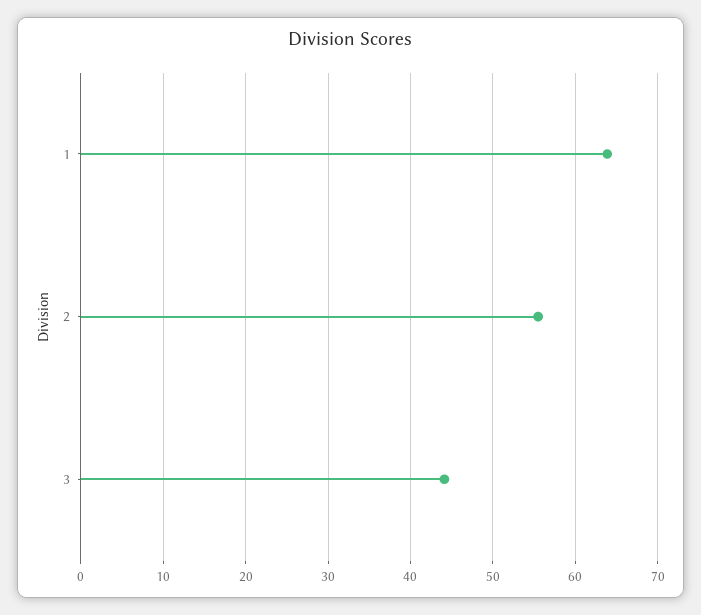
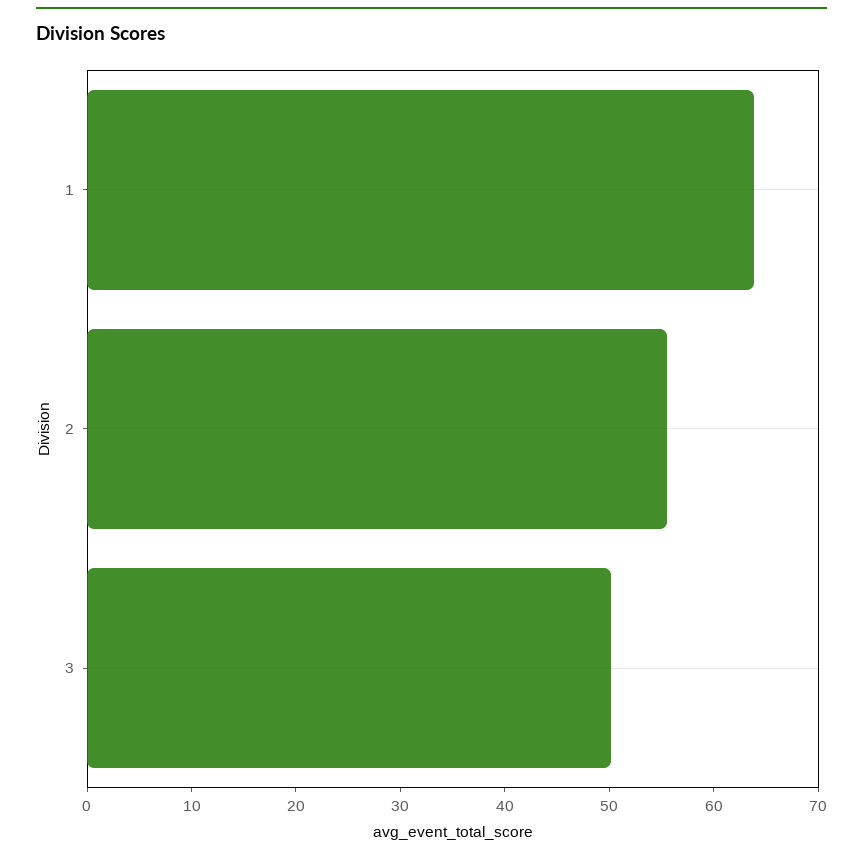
  {
    "1": 64,
    "2": 56,
-   "3": 44
+   "3": 50
  }

